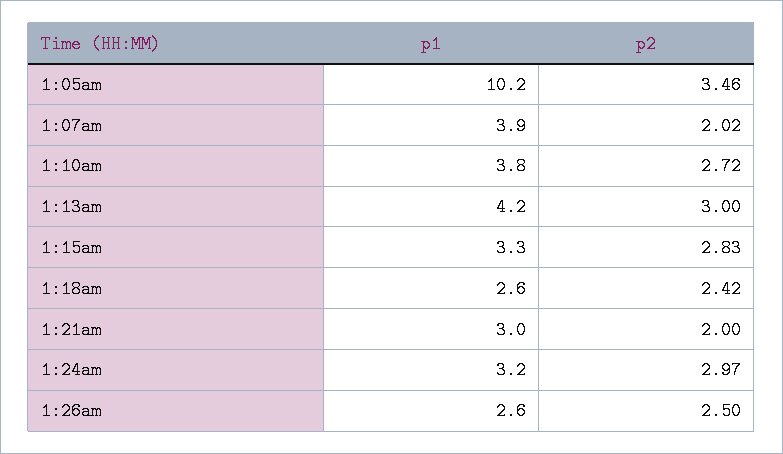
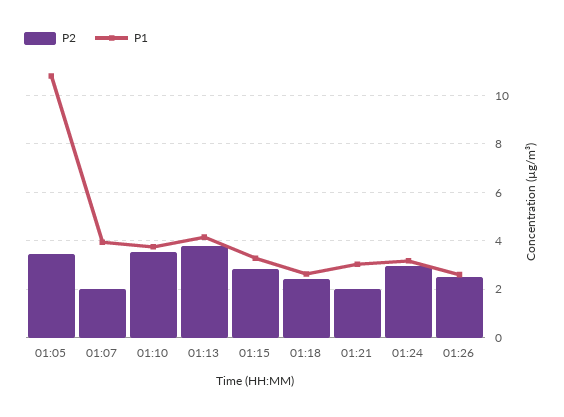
  {
    "p1": {
-     "1:05am": 10.2,
+     "1:05am": 10.75,
      "1:07am": 3.9,
      "1:10am": 3.8,
      "1:13am": 4.2,
      "1:15am": 3.3,
      "1:18am": 2.6,
      "1:21am": 3,
      "1:24am": 3.2,
      "1:26am": 2.6
    },
    "p2": {
      "1:05am": 3.46,
      "1:07am": 2.02,
-     "1:10am": 2.72,
+     "1:10am": 3.5,
-     "1:13am": 3,
+     "1:13am": 3.75,
      "1:15am": 2.83,
      "1:18am": 2.42,
      "1:21am": 2,
      "1:24am": 2.97,
      "1:26am": 2.5
    }
  }

